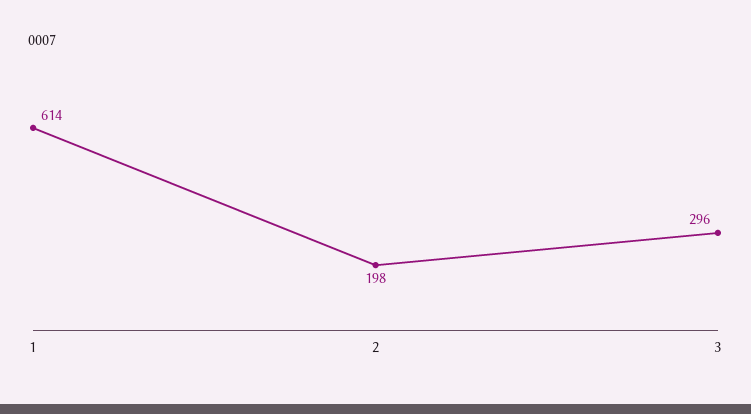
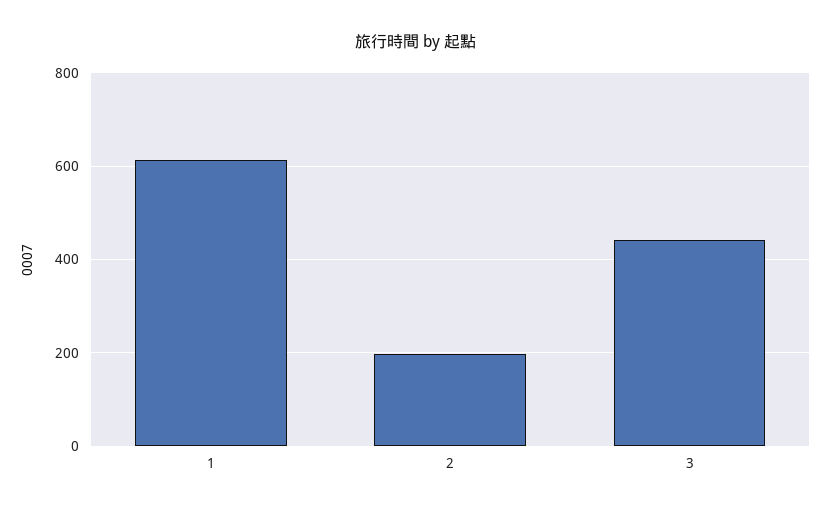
  {
    "1": 614,
    "2": 198,
-   "3": 296
+   "3": 440
  }

